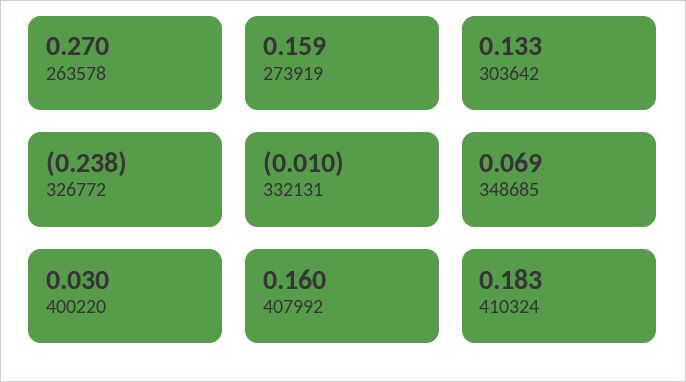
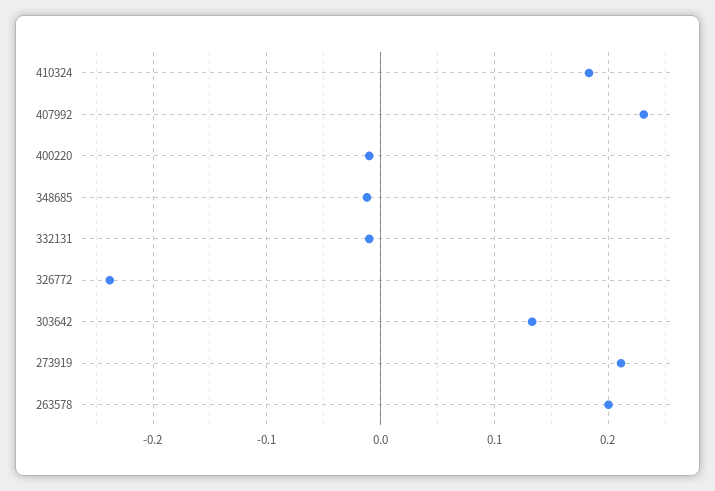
  {
-   "263578": 0.27,
+   "263578": 0.2,
-   "273919": 0.159,
+   "273919": 0.21,
    "303642": 0.133,
    "326772": -0.238,
    "332131": -0.01,
-   "348685": 0.069,
+   "348685": -0.01,
-   "400220": 0.03,
+   "400220": -0.01,
-   "407992": 0.16,
+   "407992": 0.23,
    "410324": 0.183
  }

